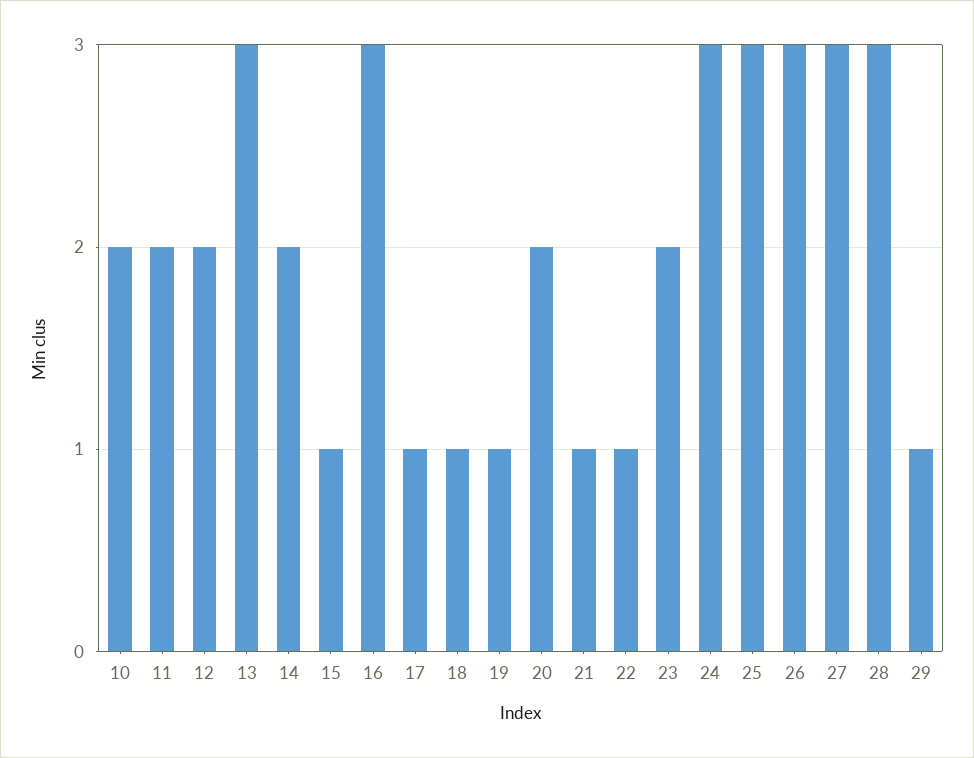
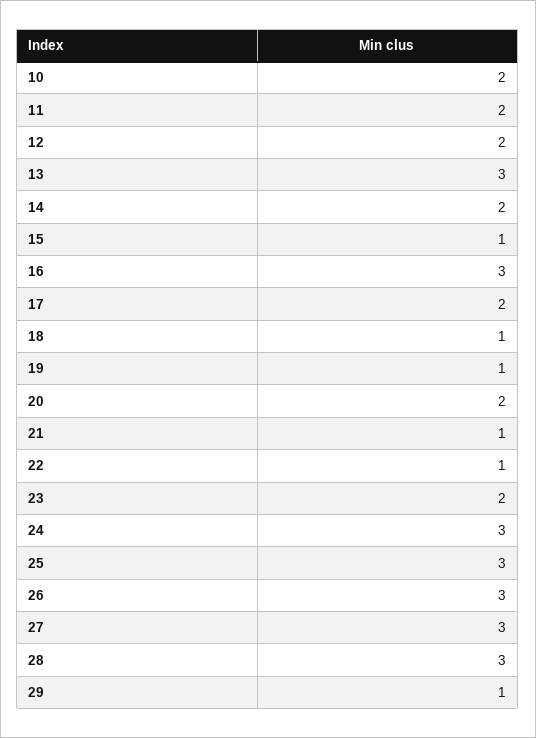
  {
    "10": 2,
    "11": 2,
    "12": 2,
    "13": 3,
    "14": 2,
    "15": 1,
    "16": 3,
-   "17": 1,
+   "17": 2,
    "18": 1,
    "19": 1,
    "20": 2,
    "21": 1,
    "22": 1,
    "23": 2,
    "24": 3,
    "25": 3,
    "26": 3,
    "27": 3,
    "28": 3,
    "29": 1
  }

